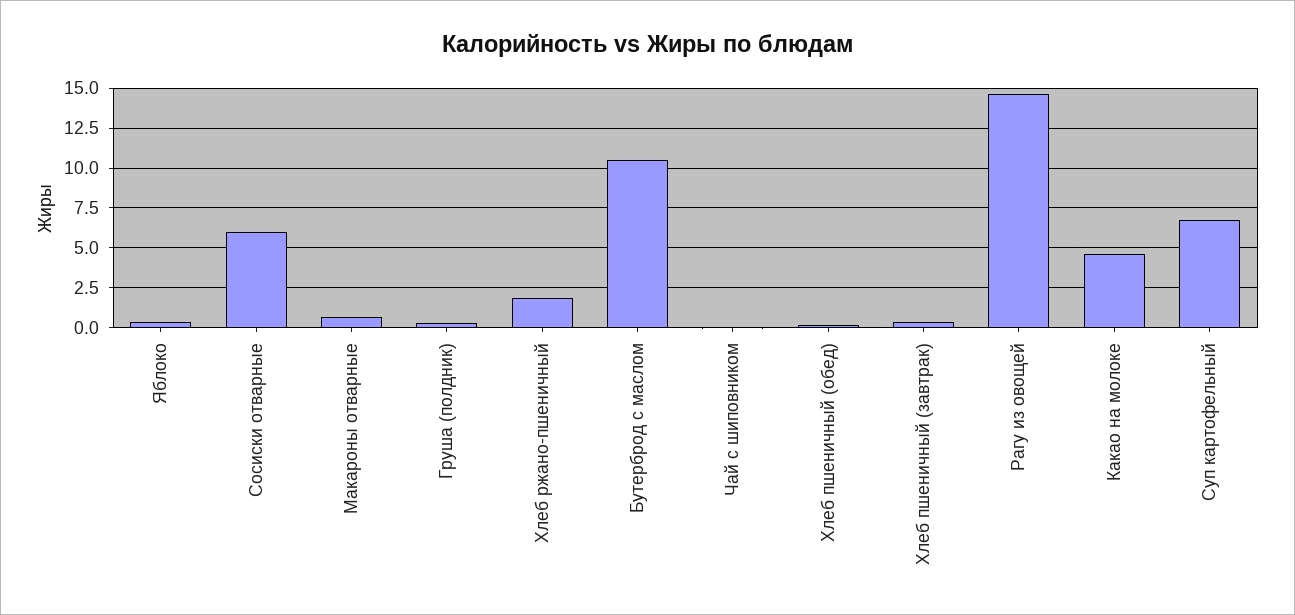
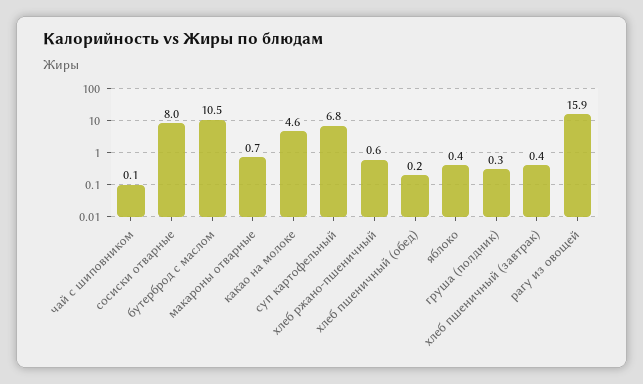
  {
    "Яблоко": 0.4,
-   "Сосиски отварные": 6,
+   "Сосиски отварные": 8,
    "Макароны отварные": 0.7,
    "Груша (полдник)": 0.3,
-   "Хлеб ржано-пшеничный": 2,
+   "Хлеб ржано-пшеничный": 0.6,
    "Бутерброд с маслом": 10.5,
    "Чай с шиповником": 0.1,
    "Хлеб пшеничный (обед)": 0.2,
    "Хлеб пшеничный (завтрак)": 0.4,
-   "Рагу из овощей": 14.5,
+   "Рагу из овощей": 15.9,
    "Какао на молоке": 4.6,
    "Суп картофельный": 6.8
  }

